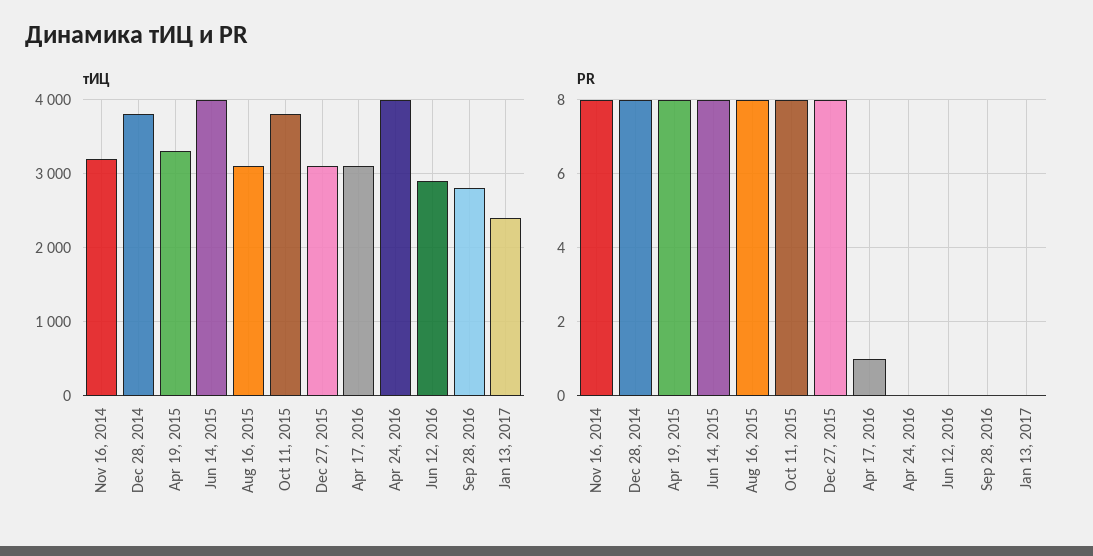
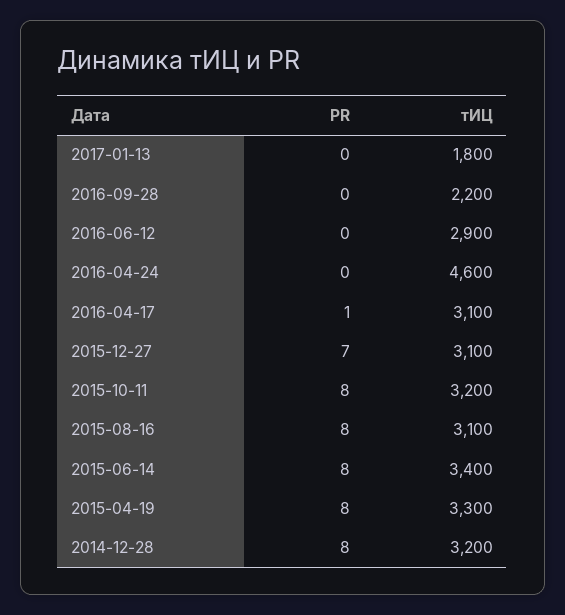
  {
    "тИЦ": {
-     "Nov 16, 2014": 3200,
-     "Dec 28, 2014": 3800,
+     "Dec 28, 2014": 3200,
      "Apr 19, 2015": 3300,
-     "Jun 14, 2015": 4000,
+     "Jun 14, 2015": 3400,
      "Aug 16, 2015": 3100,
-     "Oct 11, 2015": 3800,
+     "Oct 11, 2015": 3200,
      "Dec 27, 2015": 3100,
      "Apr 17, 2016": 3100,
-     "Apr 24, 2016": 4000,
+     "Apr 24, 2016": 4600,
      "Jun 12, 2016": 2900,
-     "Sep 28, 2016": 2800,
+     "Sep 28, 2016": 2200,
-     "Jan 13, 2017": 2400
+     "Jan 13, 2017": 1800
    },
    "PR": {
-     "Nov 16, 2014": 8,
      "Dec 28, 2014": 8,
      "Apr 19, 2015": 8,
      "Jun 14, 2015": 8,
      "Aug 16, 2015": 8,
      "Oct 11, 2015": 8,
-     "Dec 27, 2015": 8,
+     "Dec 27, 2015": 7,
      "Apr 17, 2016": 1,
      "Apr 24, 2016": 0,
      "Jun 12, 2016": 0,
      "Sep 28, 2016": 0,
      "Jan 13, 2017": 0
    }
  }

